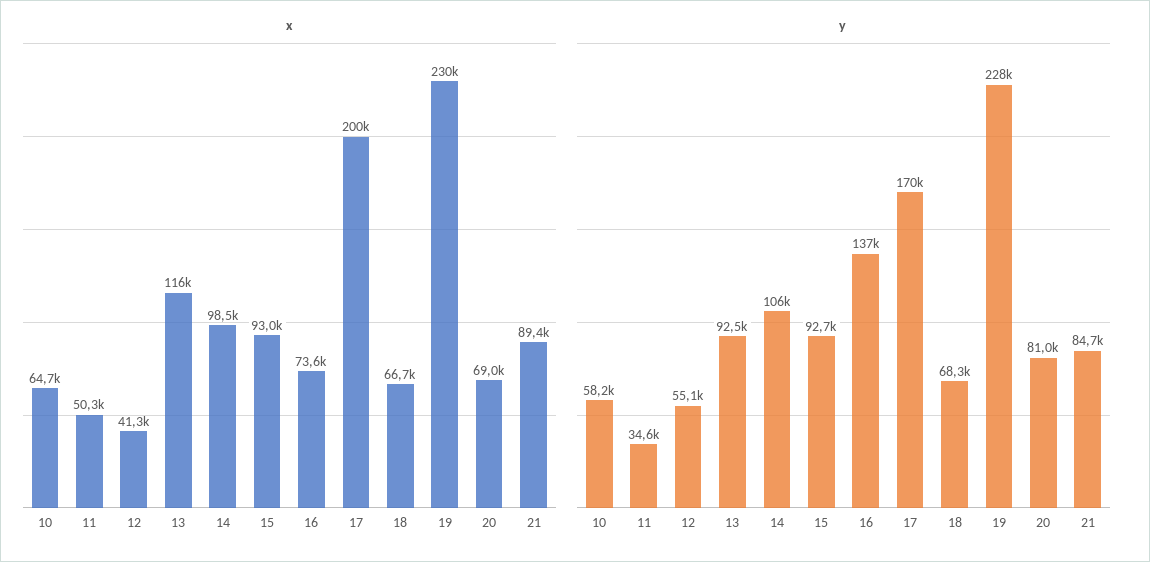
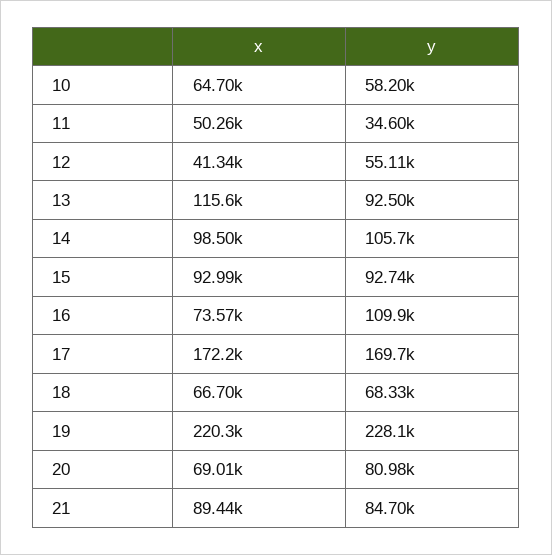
  {
    "x": {
      "10": 64700,
      "11": 50260,
      "12": 41340,
      "13": 115600,
      "14": 98500,
      "15": 92990,
      "16": 73570,
-     "17": 200000,
+     "17": 172200,
      "18": 66700,
-     "19": 230000,
+     "19": 220300,
      "20": 69010,
      "21": 89440
    },
    "y": {
      "10": 58200,
      "11": 34600,
      "12": 55110,
      "13": 92500,
      "14": 105700,
      "15": 92740,
-     "16": 137000,
+     "16": 109900,
      "17": 169700,
      "18": 68330,
      "19": 228100,
      "20": 80980,
      "21": 84700
    }
  }

